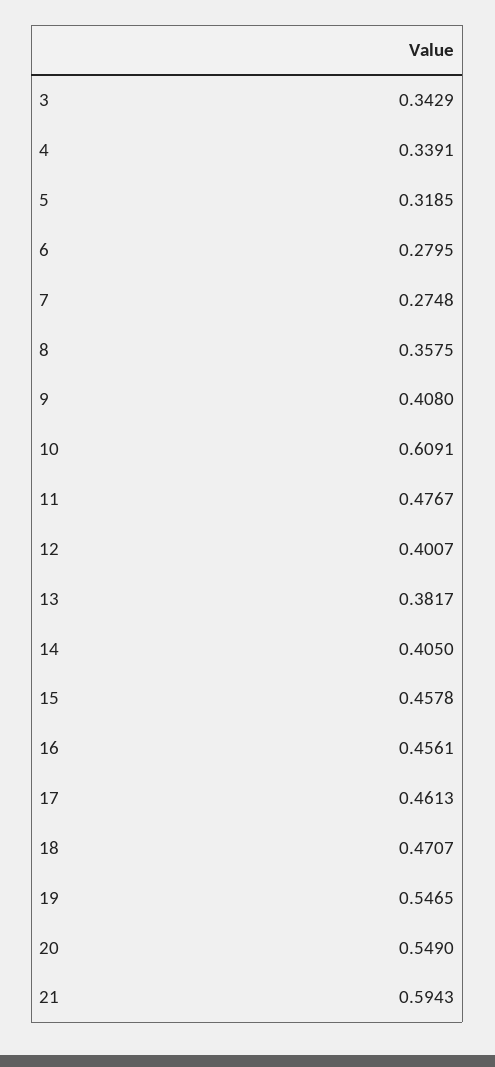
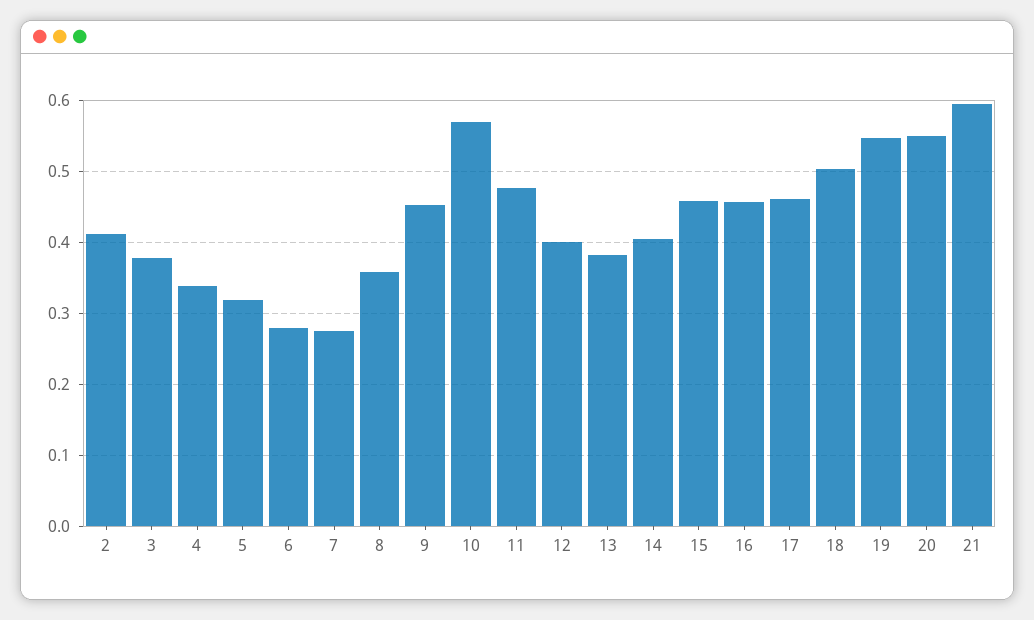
  {
-   "3": 0.3429,
+   "3": 0.38,
    "4": 0.3391,
    "5": 0.3185,
    "6": 0.2795,
    "7": 0.2748,
    "8": 0.3575,
-   "9": 0.408,
+   "9": 0.45,
-   "10": 0.6091,
+   "10": 0.57,
    "11": 0.4767,
    "12": 0.4007,
    "13": 0.3817,
    "14": 0.405,
    "15": 0.4578,
    "16": 0.4561,
    "17": 0.4613,
-   "18": 0.4707,
+   "18": 0.5,
    "19": 0.5465,
    "20": 0.549,
-   "21": 0.5943
+   "21": 0.5943,
+   "2": 0.41
  }

